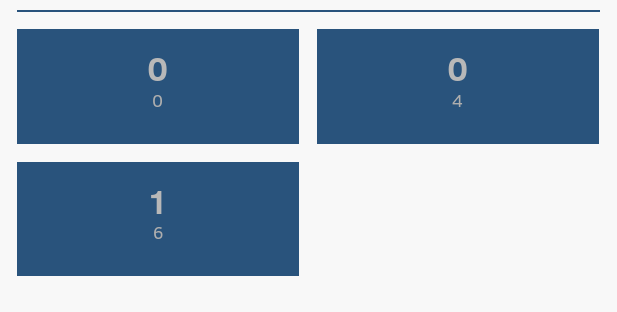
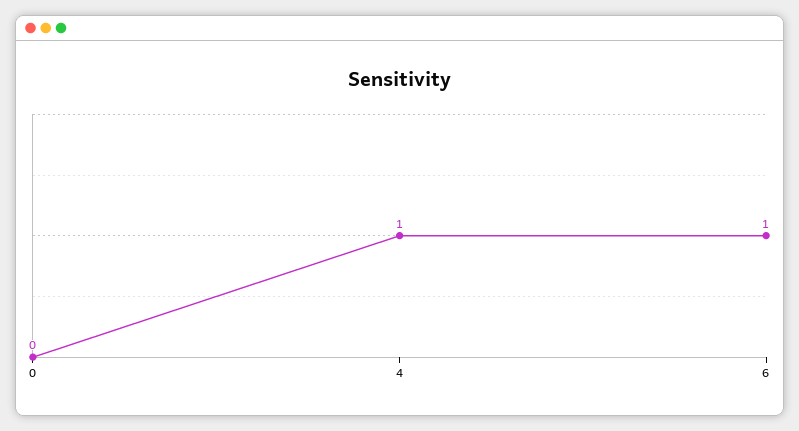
  {
    "0": 0,
-   "4": 0,
+   "4": 1,
    "6": 1
  }

